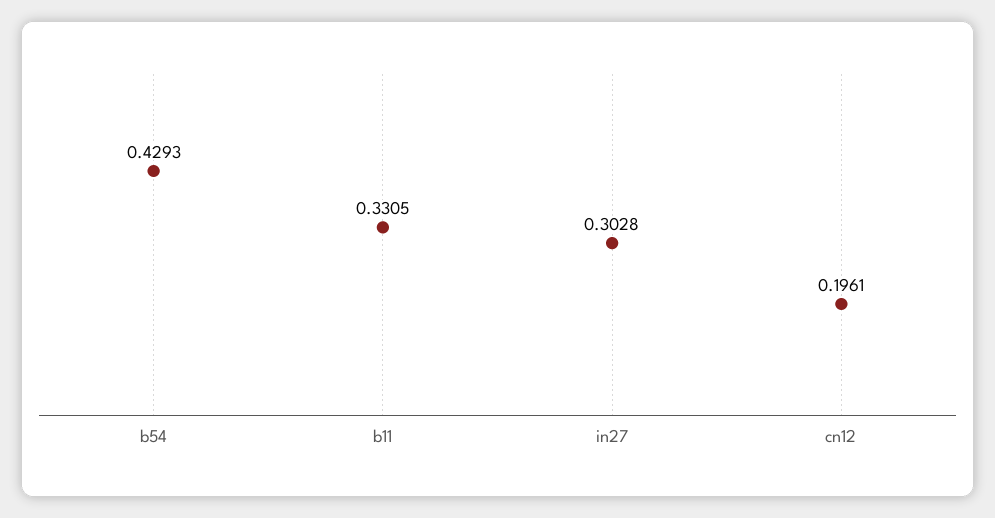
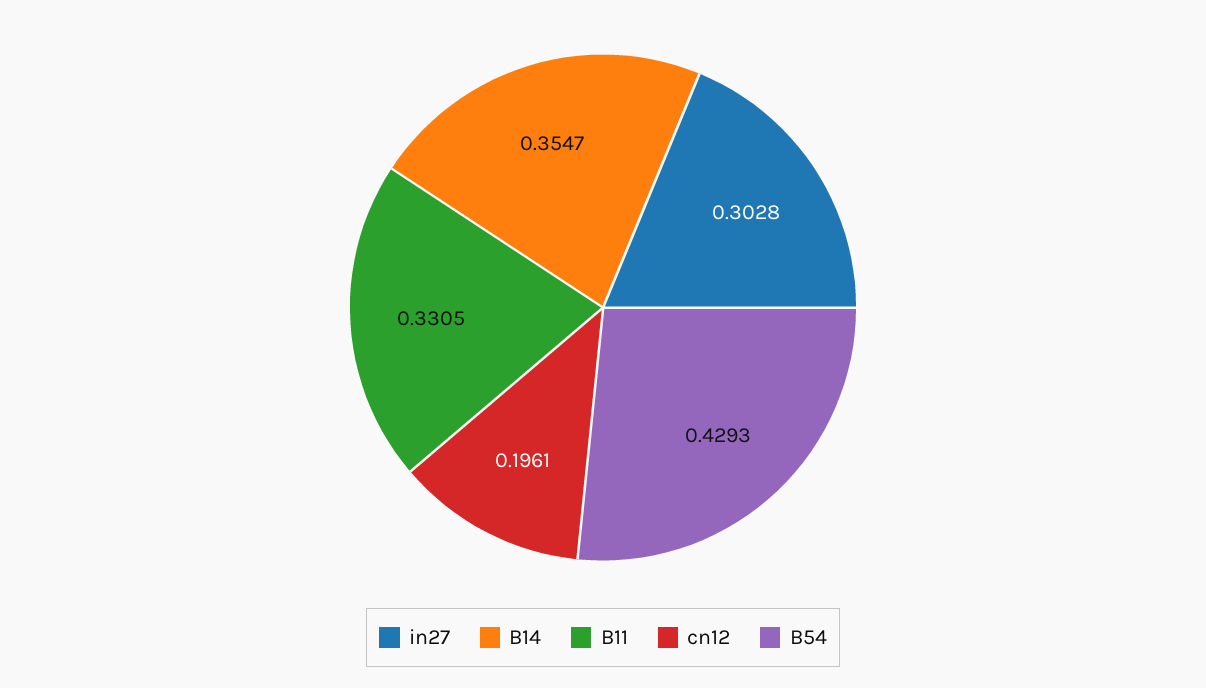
  {
    "b54": 0.4293,
    "b11": 0.3305,
    "in27": 0.3028,
-   "cn12": 0.1961
+   "cn12": 0.1961,
+   "B14": 0.3547
  }

